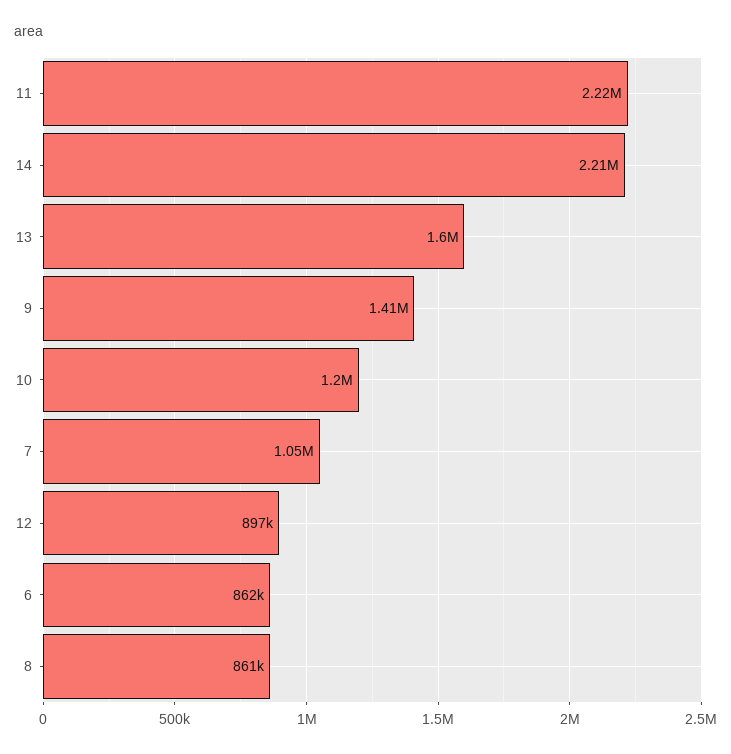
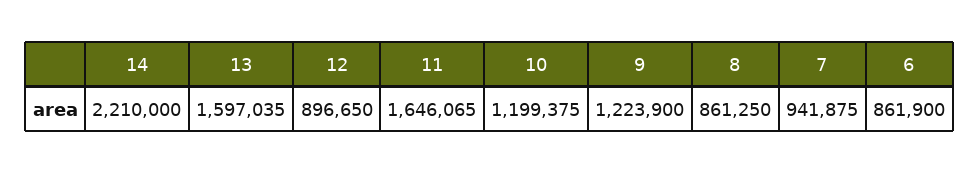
  {
-   "11": 2220000,
+   "11": 1646065,
    "14": 2210000,
    "13": 1597035,
-   "9": 1410000,
+   "9": 1223900,
    "10": 1199375,
-   "7": 1050000,
+   "7": 941875,
    "12": 896650,
    "6": 861900,
    "8": 861250
  }

